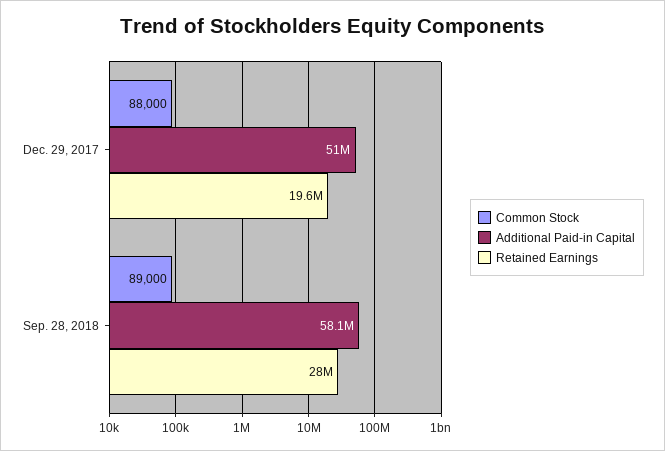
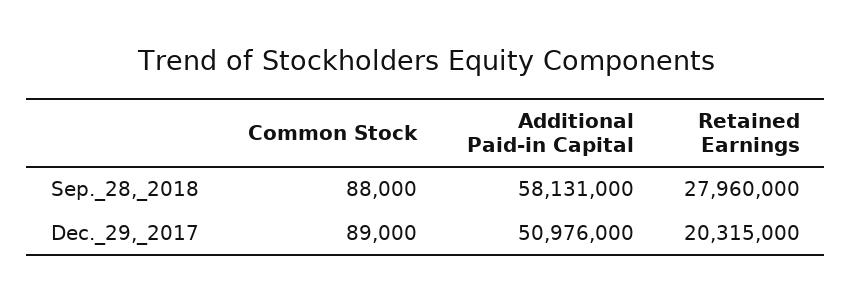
  {
    "Common Stock": {
-     "Dec. 29, 2017": 88000,
+     "Dec. 29, 2017": 89000,
-     "Sep. 28, 2018": 89000
+     "Sep. 28, 2018": 88000
    },
    "Additional Paid-in Capital": {
      "Dec. 29, 2017": 50976000,
      "Sep. 28, 2018": 58131000
    },
    "Retained Earnings": {
-     "Dec. 29, 2017": 19600000,
+     "Dec. 29, 2017": 20315000,
      "Sep. 28, 2018": 27960000
    }
  }

